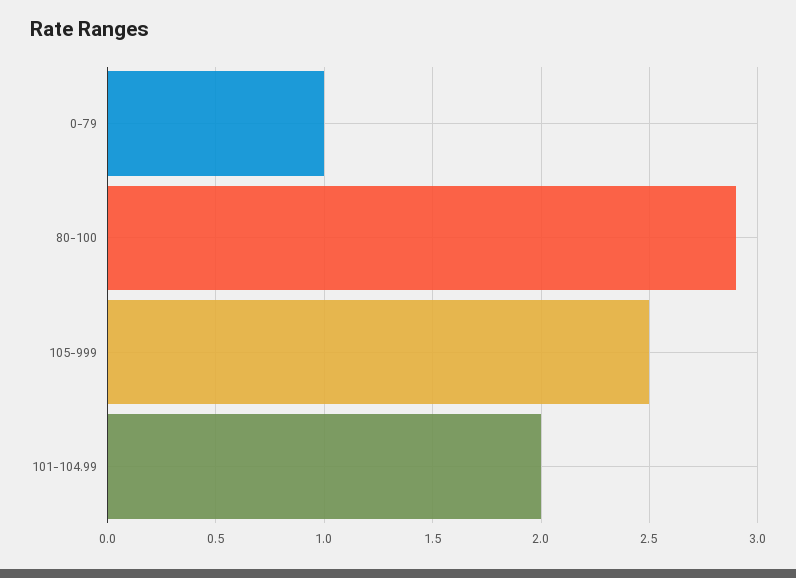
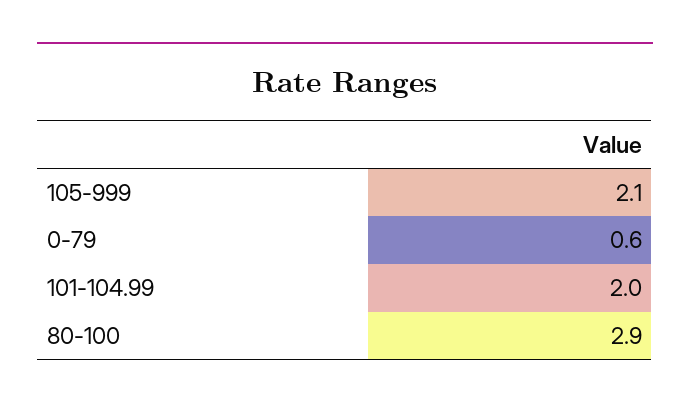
  {
-   "0-79": 1,
+   "0-79": 0.6,
    "80-100": 2.9,
-   "105-999": 2.5,
+   "105-999": 2.1,
    "101-104.99": 2
  }

